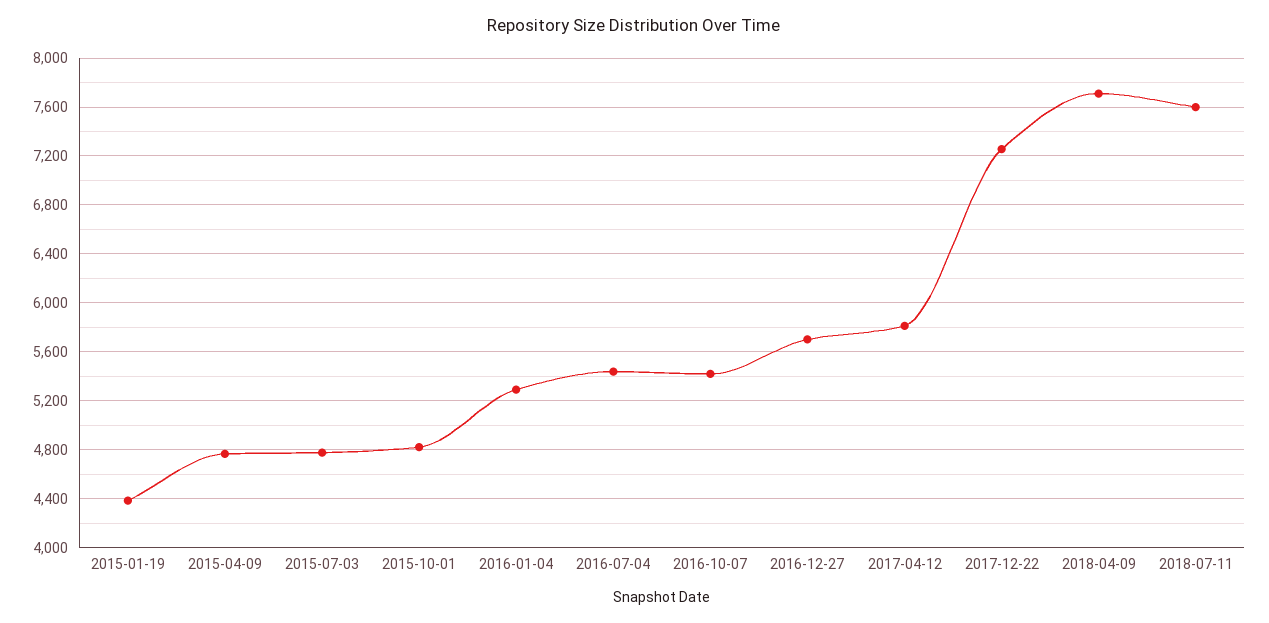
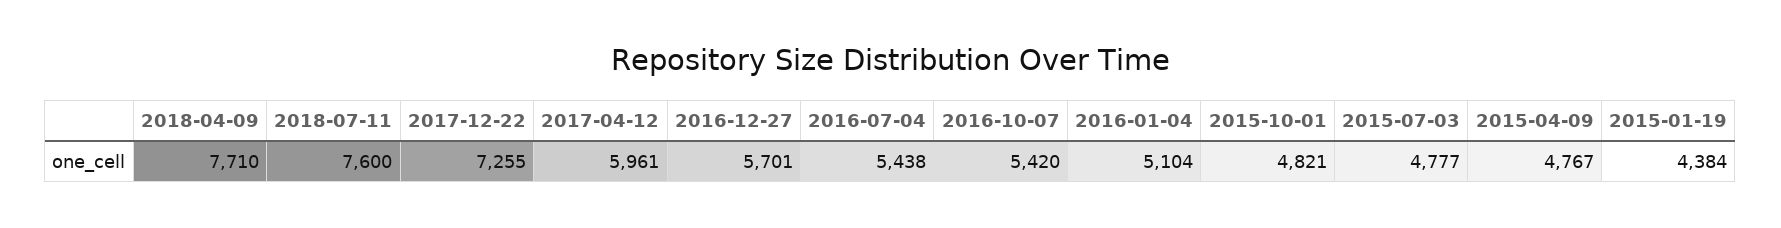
  {
    "2015-01-19": 4384,
    "2015-04-09": 4767,
    "2015-07-03": 4777,
    "2015-10-01": 4821,
-   "2016-01-04": 5300,
+   "2016-01-04": 5104,
    "2016-07-04": 5438,
    "2016-10-07": 5420,
    "2016-12-27": 5701,
-   "2017-04-12": 5800,
+   "2017-04-12": 5961,
    "2017-12-22": 7255,
    "2018-04-09": 7710,
    "2018-07-11": 7600
  }

